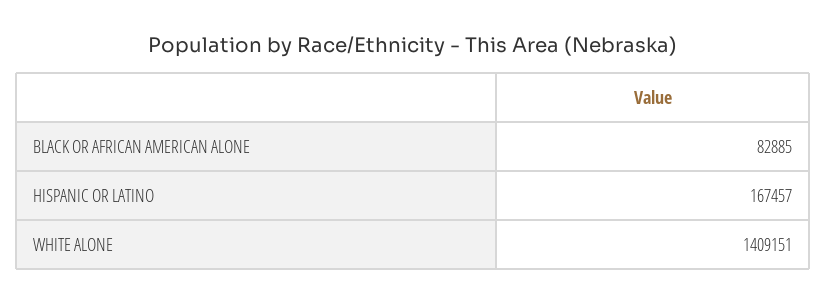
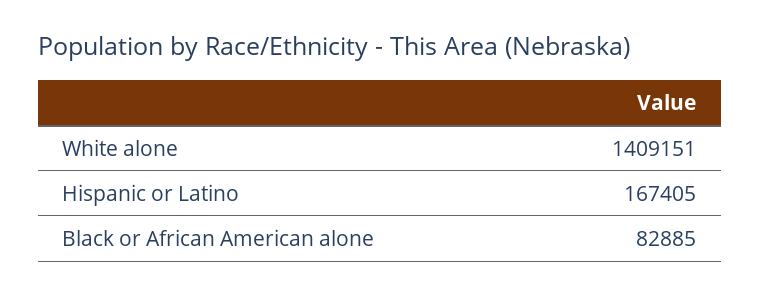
  {
    "BLACK OR AFRICAN AMERICAN ALONE": 82885,
-   "HISPANIC OR LATINO": 167457,
+   "HISPANIC OR LATINO": 167405,
    "WHITE ALONE": 1409151
  }

